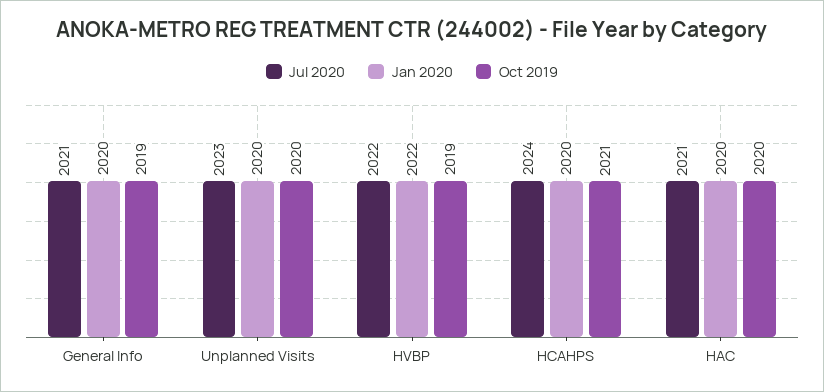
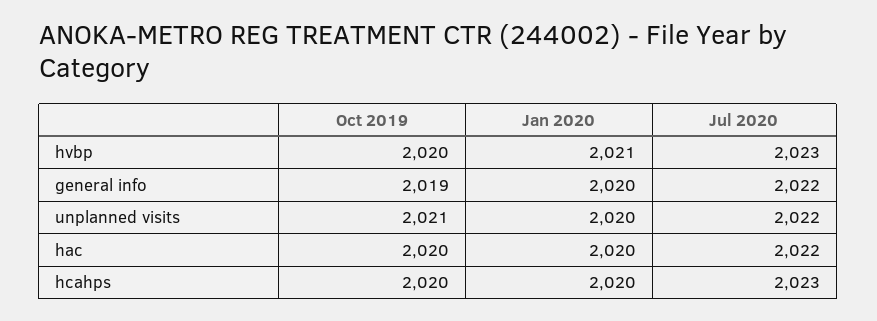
  {
    "Jul 2020": {
-     "General Info": 2021,
+     "General Info": 2022,
-     "Unplanned Visits": 2023,
+     "Unplanned Visits": 2022,
-     "HVBP": 2022,
+     "HVBP": 2023,
-     "HCAHPS": 2024,
+     "HCAHPS": 2023,
-     "HAC": 2021
+     "HAC": 2022
    },
    "Jan 2020": {
      "General Info": 2020,
      "Unplanned Visits": 2020,
-     "HVBP": 2022,
+     "HVBP": 2021,
      "HCAHPS": 2020,
      "HAC": 2020
    },
    "Oct 2019": {
      "General Info": 2019,
-     "Unplanned Visits": 2020,
+     "Unplanned Visits": 2021,
-     "HVBP": 2019,
+     "HVBP": 2020,
-     "HCAHPS": 2021,
+     "HCAHPS": 2020,
      "HAC": 2020
    }
  }

